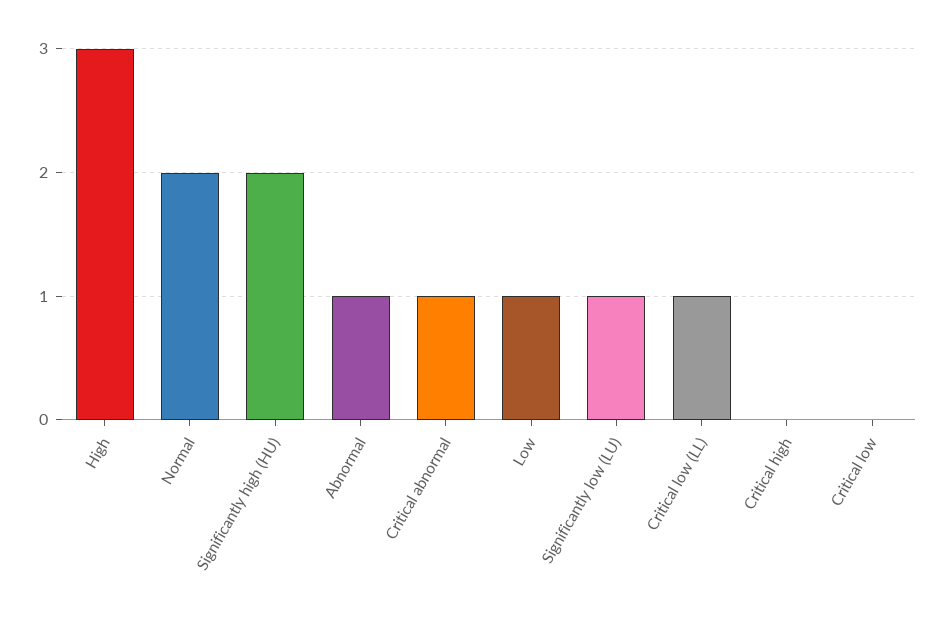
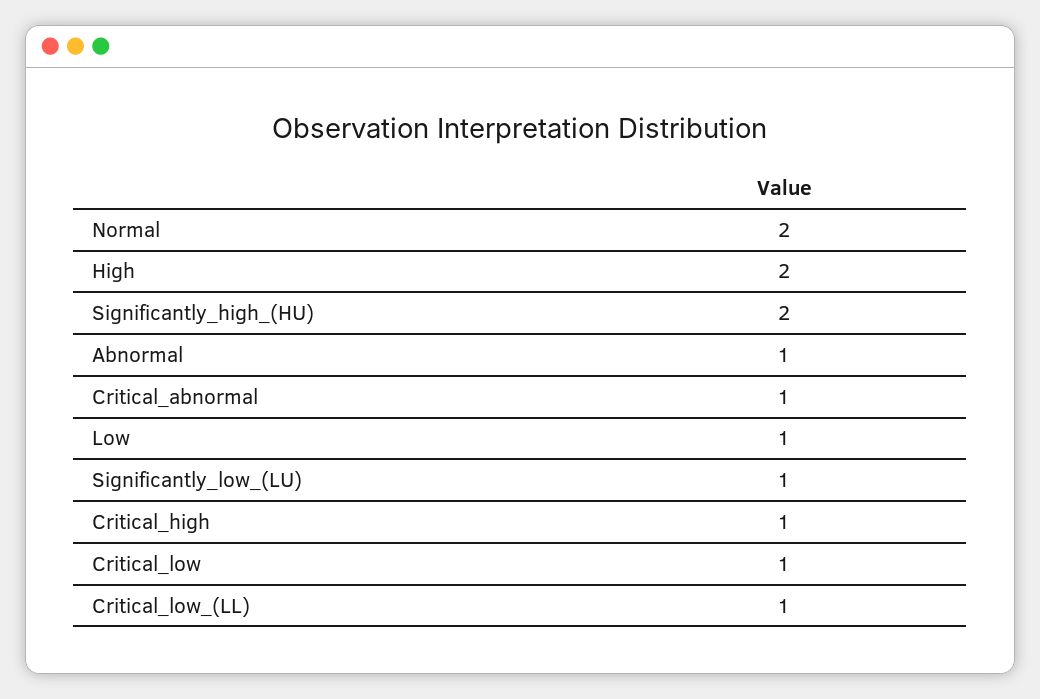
  {
-   "High": 3,
+   "High": 2,
    "Normal": 2,
    "Significantly high (HU)": 2,
    "Abnormal": 1,
    "Critical abnormal": 1,
    "Low": 1,
    "Significantly low (LU)": 1,
    "Critical low (LL)": 1,
-   "Critical high": 0,
+   "Critical high": 1,
-   "Critical low": 0
+   "Critical low": 1
  }

